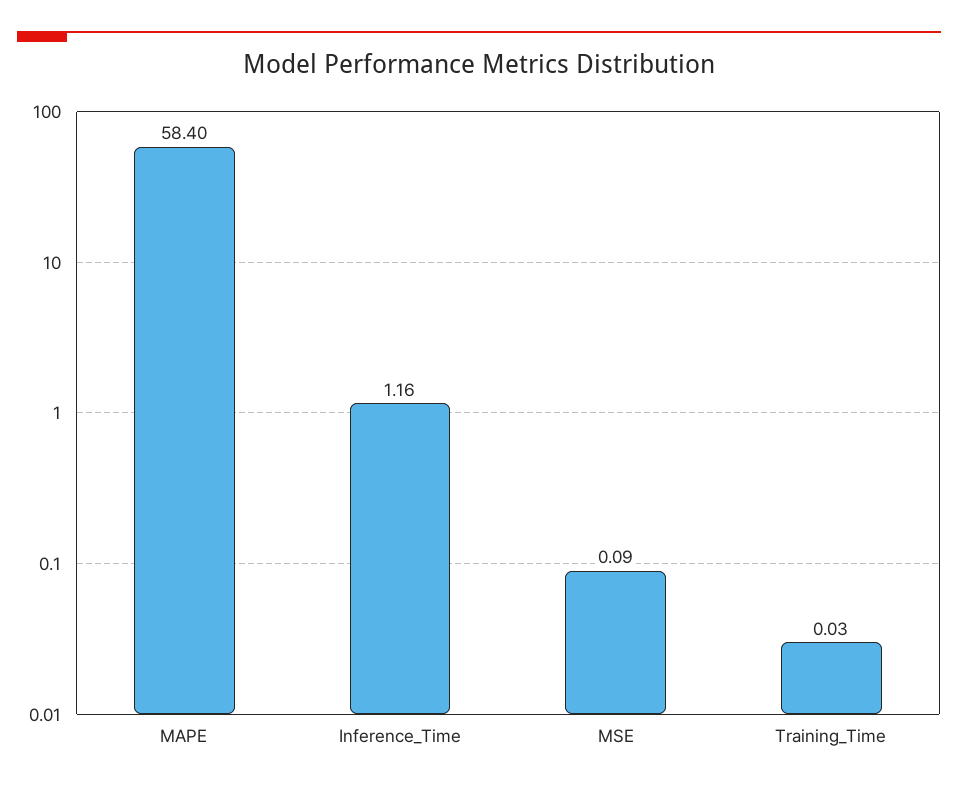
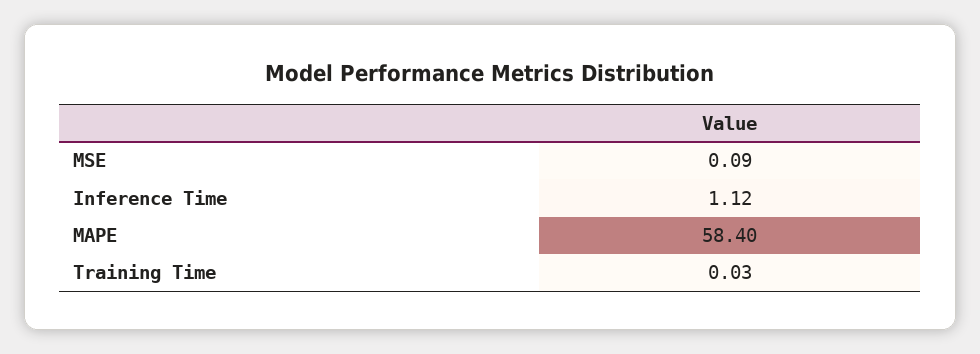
  {
    "MAPE": 58.4,
-   "Inference_Time": 1.16,
+   "Inference_Time": 1.12,
    "MSE": 0.09,
    "Training_Time": 0.03
  }

